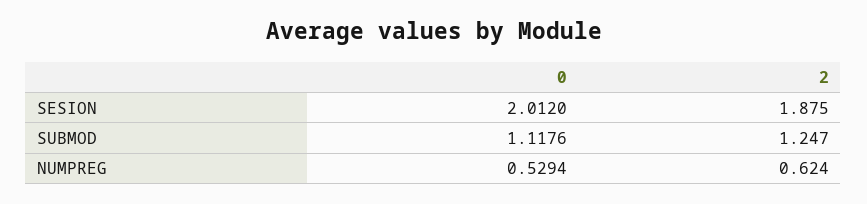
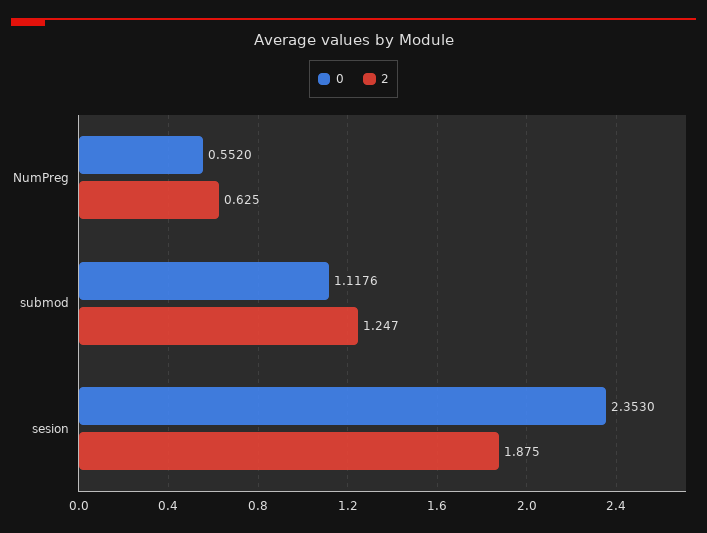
  {
    "0": {
-     "SESION": 2.012,
+     "SESION": 2.353,
      "SUBMOD": 1.1176,
-     "NUMPREG": 0.5294
+     "NUMPREG": 0.552
    },
    "2": {
      "SESION": 1.875,
      "SUBMOD": 1.247,
-     "NUMPREG": 0.624
+     "NUMPREG": 0.625
    }
  }

